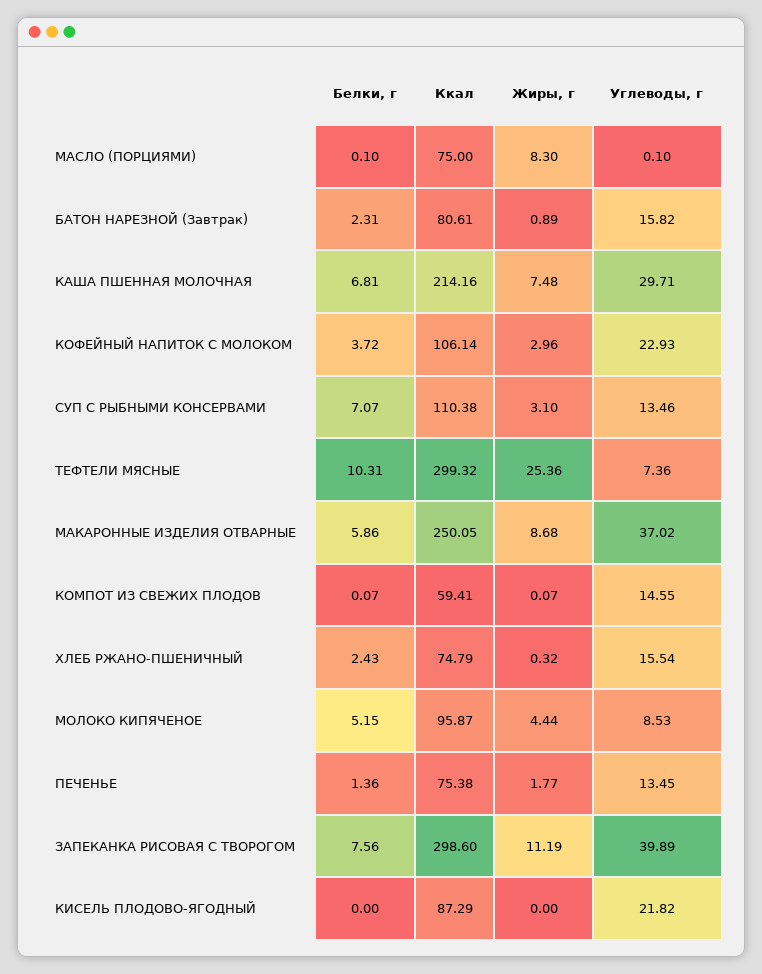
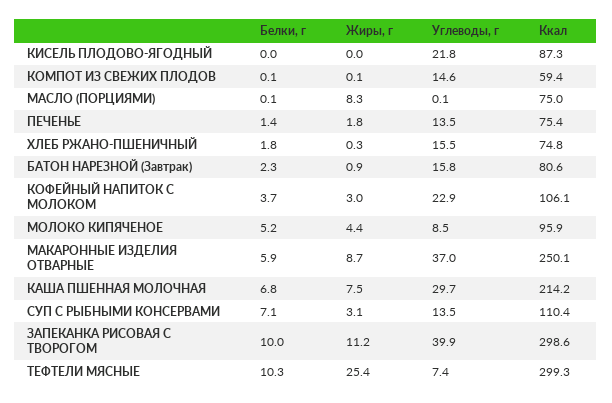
  {
    "Белки, г": {
      "МАСЛО (ПОРЦИЯМИ)": 0.1,
      "БАТОН НАРЕЗНОЙ (Завтрак)": 2.31,
      "КАША ПШЕННАЯ МОЛОЧНАЯ": 6.81,
      "КОФЕЙНЫЙ НАПИТОК С МОЛОКОМ": 3.72,
      "СУП С РЫБНЫМИ КОНСЕРВАМИ": 7.07,
      "ТЕФТЕЛИ МЯСНЫЕ": 10.31,
      "МАКАРОННЫЕ ИЗДЕЛИЯ ОТВАРНЫЕ": 5.86,
      "КОМПОТ ИЗ СВЕЖИХ ПЛОДОВ": 0.07,
-     "ХЛЕБ РЖАНО-ПШЕНИЧНЫЙ": 2.43,
+     "ХЛЕБ РЖАНО-ПШЕНИЧНЫЙ": 1.8,
      "МОЛОКО КИПЯЧЕНОЕ": 5.15,
      "ПЕЧЕНЬЕ": 1.36,
-     "ЗАПЕКАНКА РИСОВАЯ С ТВОРОГОМ": 7.56,
+     "ЗАПЕКАНКА РИСОВАЯ С ТВОРОГОМ": 10,
      "КИСЕЛЬ ПЛОДОВО-ЯГОДНЫЙ": 0
    },
    "Ккал": {
      "МАСЛО (ПОРЦИЯМИ)": 75,
      "БАТОН НАРЕЗНОЙ (Завтрак)": 80.61,
      "КАША ПШЕННАЯ МОЛОЧНАЯ": 214.16,
      "КОФЕЙНЫЙ НАПИТОК С МОЛОКОМ": 106.14,
      "СУП С РЫБНЫМИ КОНСЕРВАМИ": 110.38,
      "ТЕФТЕЛИ МЯСНЫЕ": 299.32,
      "МАКАРОННЫЕ ИЗДЕЛИЯ ОТВАРНЫЕ": 250.05,
      "КОМПОТ ИЗ СВЕЖИХ ПЛОДОВ": 59.41,
      "ХЛЕБ РЖАНО-ПШЕНИЧНЫЙ": 74.79,
      "МОЛОКО КИПЯЧЕНОЕ": 95.87,
      "ПЕЧЕНЬЕ": 75.38,
      "ЗАПЕКАНКА РИСОВАЯ С ТВОРОГОМ": 298.6,
      "КИСЕЛЬ ПЛОДОВО-ЯГОДНЫЙ": 87.29
    },
    "Жиры, г": {
      "МАСЛО (ПОРЦИЯМИ)": 8.3,
      "БАТОН НАРЕЗНОЙ (Завтрак)": 0.89,
      "КАША ПШЕННАЯ МОЛОЧНАЯ": 7.48,
      "КОФЕЙНЫЙ НАПИТОК С МОЛОКОМ": 2.96,
      "СУП С РЫБНЫМИ КОНСЕРВАМИ": 3.1,
      "ТЕФТЕЛИ МЯСНЫЕ": 25.36,
      "МАКАРОННЫЕ ИЗДЕЛИЯ ОТВАРНЫЕ": 8.68,
      "КОМПОТ ИЗ СВЕЖИХ ПЛОДОВ": 0.07,
      "ХЛЕБ РЖАНО-ПШЕНИЧНЫЙ": 0.32,
      "МОЛОКО КИПЯЧЕНОЕ": 4.44,
      "ПЕЧЕНЬЕ": 1.77,
      "ЗАПЕКАНКА РИСОВАЯ С ТВОРОГОМ": 11.19,
      "КИСЕЛЬ ПЛОДОВО-ЯГОДНЫЙ": 0
    },
    "Углеводы, г": {
      "МАСЛО (ПОРЦИЯМИ)": 0.1,
      "БАТОН НАРЕЗНОЙ (Завтрак)": 15.82,
      "КАША ПШЕННАЯ МОЛОЧНАЯ": 29.71,
      "КОФЕЙНЫЙ НАПИТОК С МОЛОКОМ": 22.93,
      "СУП С РЫБНЫМИ КОНСЕРВАМИ": 13.46,
      "ТЕФТЕЛИ МЯСНЫЕ": 7.36,
      "МАКАРОННЫЕ ИЗДЕЛИЯ ОТВАРНЫЕ": 37.02,
      "КОМПОТ ИЗ СВЕЖИХ ПЛОДОВ": 14.55,
      "ХЛЕБ РЖАНО-ПШЕНИЧНЫЙ": 15.54,
      "МОЛОКО КИПЯЧЕНОЕ": 8.53,
      "ПЕЧЕНЬЕ": 13.45,
      "ЗАПЕКАНКА РИСОВАЯ С ТВОРОГОМ": 39.89,
      "КИСЕЛЬ ПЛОДОВО-ЯГОДНЫЙ": 21.82
    }
  }

